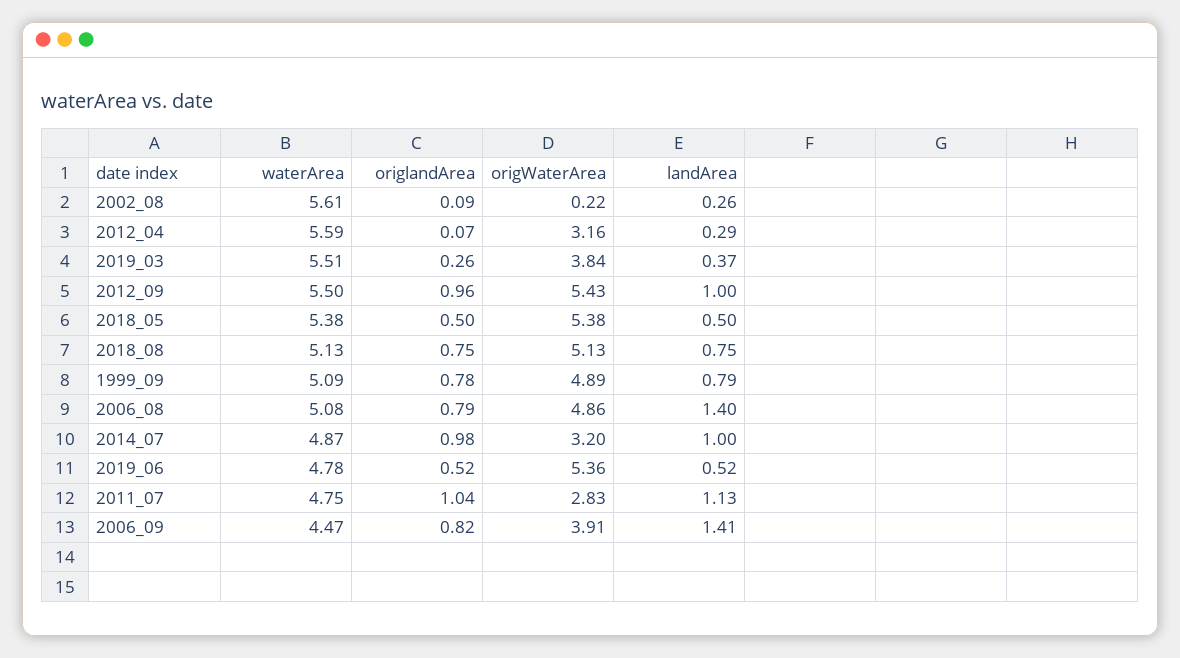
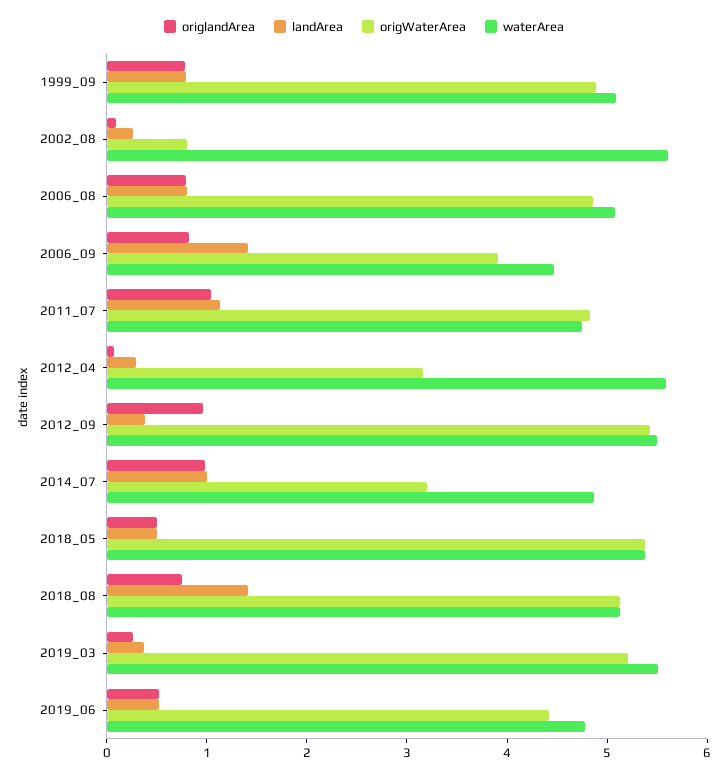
  {
    "waterArea": {
      "2002_08": 5.61,
      "2012_04": 5.59,
      "2019_03": 5.51,
      "2012_09": 5.5,
      "2018_05": 5.38,
      "2018_08": 5.13,
      "1999_09": 5.09,
      "2006_08": 5.08,
      "2014_07": 4.87,
      "2019_06": 4.78,
      "2011_07": 4.75,
      "2006_09": 4.47
    },
    "origlandArea": {
      "2002_08": 0.09,
      "2012_04": 0.07,
      "2019_03": 0.26,
      "2012_09": 0.96,
      "2018_05": 0.5,
      "2018_08": 0.75,
      "1999_09": 0.78,
      "2006_08": 0.79,
      "2014_07": 0.98,
      "2019_06": 0.52,
      "2011_07": 1.04,
      "2006_09": 0.82
    },
    "origWaterArea": {
-     "2002_08": 0.22,
+     "2002_08": 0.8,
      "2012_04": 3.16,
-     "2019_03": 3.84,
+     "2019_03": 5.2,
      "2012_09": 5.43,
      "2018_05": 5.38,
      "2018_08": 5.13,
      "1999_09": 4.89,
      "2006_08": 4.86,
      "2014_07": 3.2,
-     "2019_06": 5.36,
+     "2019_06": 4.4,
-     "2011_07": 2.83,
+     "2011_07": 4.8,
      "2006_09": 3.91
    },
    "landArea": {
      "2002_08": 0.26,
      "2012_04": 0.29,
      "2019_03": 0.37,
-     "2012_09": 1,
+     "2012_09": 0.4,
      "2018_05": 0.5,
-     "2018_08": 0.75,
+     "2018_08": 1.4,
      "1999_09": 0.79,
-     "2006_08": 1.4,
+     "2006_08": 0.8,
      "2014_07": 1,
      "2019_06": 0.52,
      "2011_07": 1.13,
      "2006_09": 1.41
    }
  }

